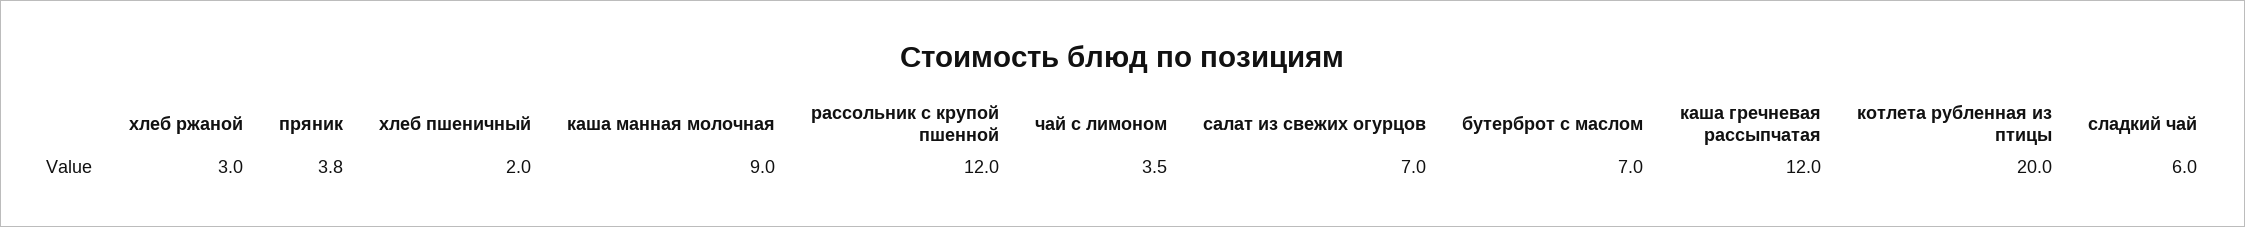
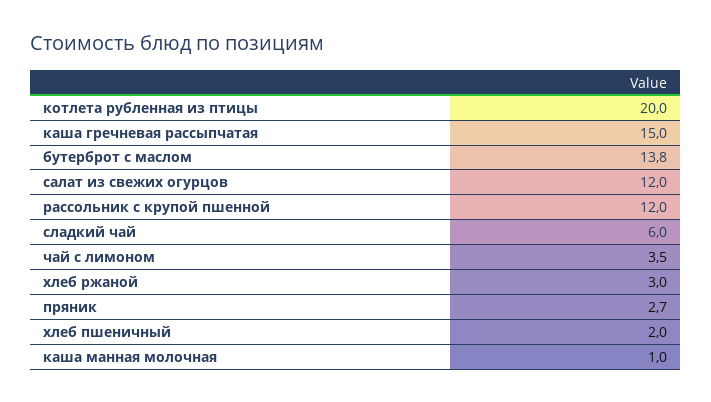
  {
    "хлеб ржаной": 3,
-   "пряник": 3.8,
+   "пряник": 2.7,
    "хлеб пшеничный": 2,
-   "каша манная молочная": 9,
+   "каша манная молочная": 1,
    "рассольник с крупой пшенной": 12,
    "чай с лимоном": 3.5,
-   "салат из свежих огурцов": 7,
+   "салат из свежих огурцов": 12,
-   "бутерброт с маслом": 7,
+   "бутерброт с маслом": 13.8,
-   "каша гречневая рассыпчатая": 12,
+   "каша гречневая рассыпчатая": 15,
    "котлета рубленная из птицы": 20,
    "сладкий чай": 6
  }

